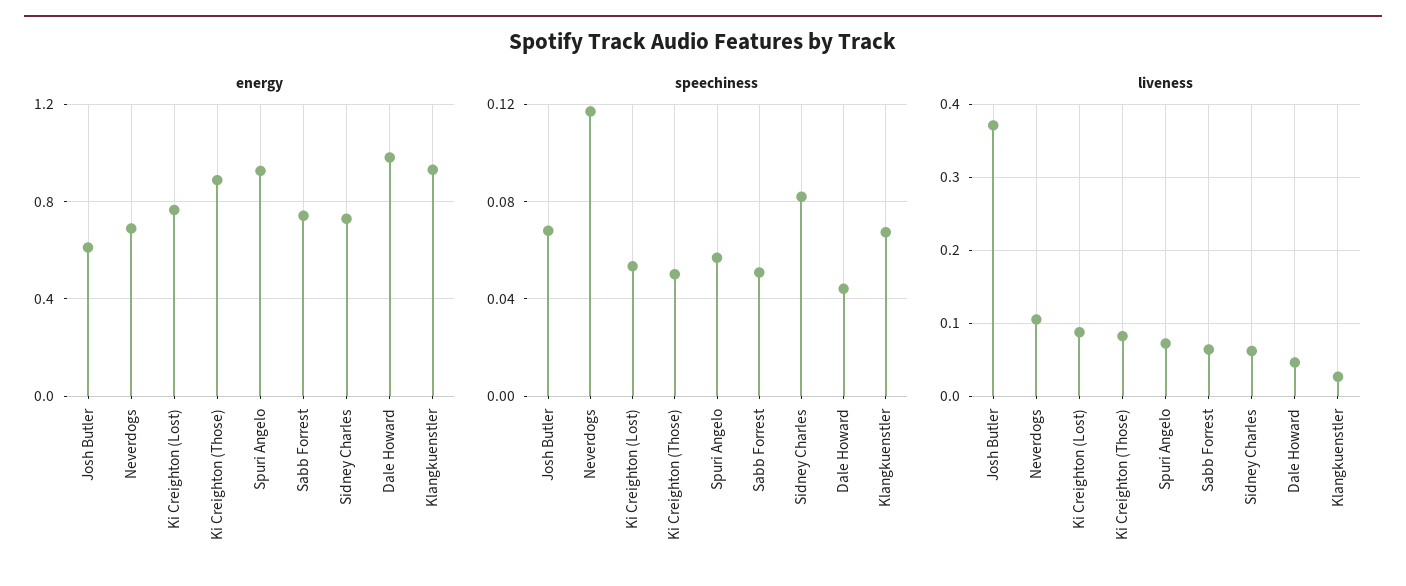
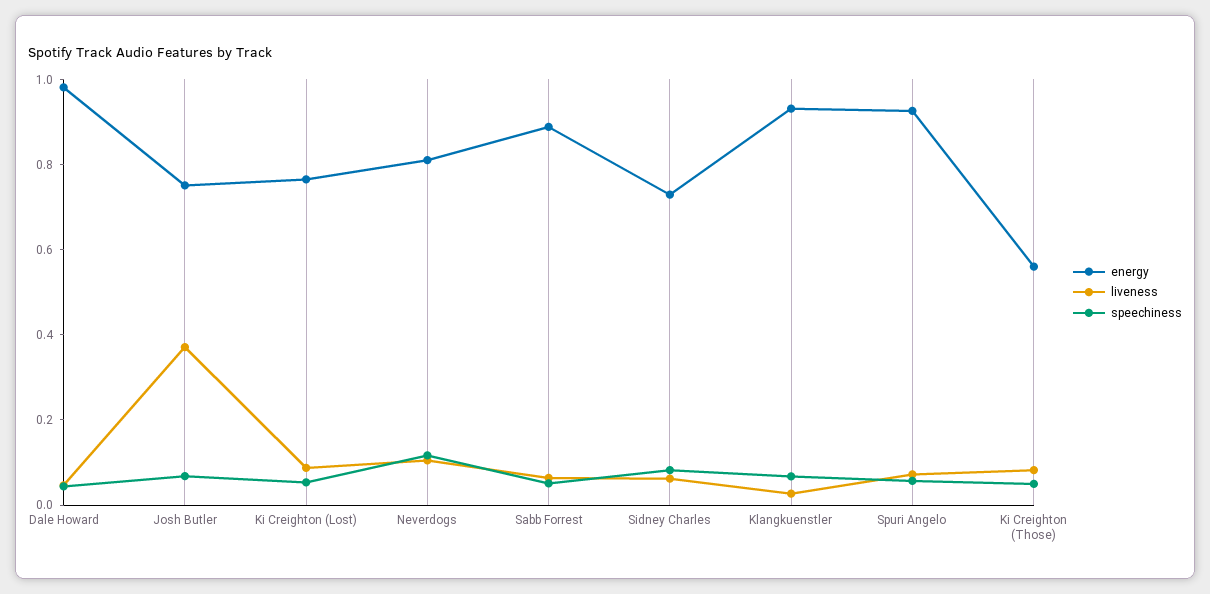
  {
    "energy": {
-     "Josh Butler": 0.6,
+     "Josh Butler": 0.75,
-     "Neverdogs": 0.7,
+     "Neverdogs": 0.8,
      "Ki Creighton (Lost)": 0.75,
-     "Ki Creighton (Those)": 0.9,
+     "Ki Creighton (Those)": 0.55,
      "Spuri Angelo": 0.95,
-     "Sabb Forrest": 0.75,
+     "Sabb Forrest": 0.9,
      "Sidney Charles": 0.75,
      "Dale Howard": 1,
      "Klangkuenstler": 0.95
    },
    "speechiness": {
      "Josh Butler": 0.07,
      "Neverdogs": 0.115,
      "Ki Creighton (Lost)": 0.055,
      "Ki Creighton (Those)": 0.05,
      "Spuri Angelo": 0.055,
      "Sabb Forrest": 0.05,
      "Sidney Charles": 0.08,
      "Dale Howard": 0.045,
      "Klangkuenstler": 0.065
    },
    "liveness": {
      "Josh Butler": 0.37,
      "Neverdogs": 0.11,
      "Ki Creighton (Lost)": 0.09,
      "Ki Creighton (Those)": 0.08,
      "Spuri Angelo": 0.07,
      "Sabb Forrest": 0.06,
      "Sidney Charles": 0.06,
      "Dale Howard": 0.05,
      "Klangkuenstler": 0.03
    }
  }

